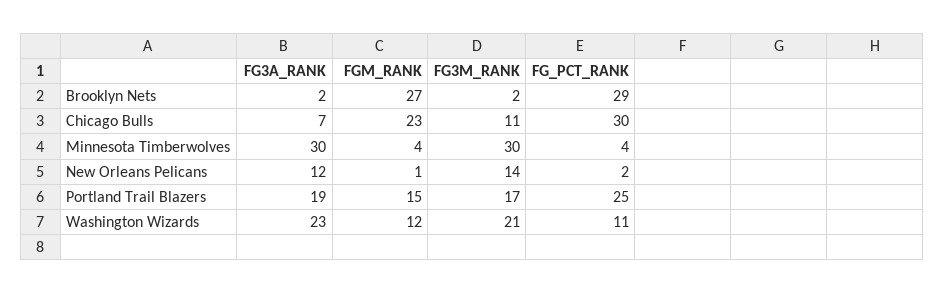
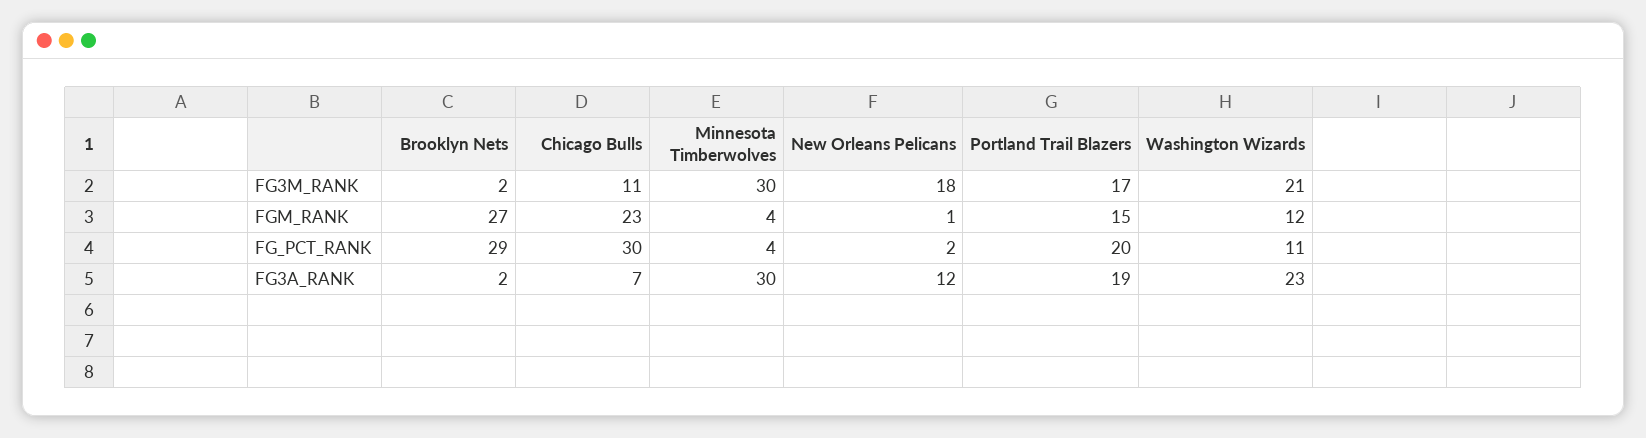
  {
    "FG3A_RANK": {
      "Brooklyn Nets": 2,
      "Chicago Bulls": 7,
      "Minnesota Timberwolves": 30,
      "New Orleans Pelicans": 12,
      "Portland Trail Blazers": 19,
      "Washington Wizards": 23
    },
    "FGM_RANK": {
      "Brooklyn Nets": 27,
      "Chicago Bulls": 23,
      "Minnesota Timberwolves": 4,
      "New Orleans Pelicans": 1,
      "Portland Trail Blazers": 15,
      "Washington Wizards": 12
    },
    "FG3M_RANK": {
      "Brooklyn Nets": 2,
      "Chicago Bulls": 11,
      "Minnesota Timberwolves": 30,
-     "New Orleans Pelicans": 14,
+     "New Orleans Pelicans": 18,
      "Portland Trail Blazers": 17,
      "Washington Wizards": 21
    },
    "FG_PCT_RANK": {
      "Brooklyn Nets": 29,
      "Chicago Bulls": 30,
      "Minnesota Timberwolves": 4,
      "New Orleans Pelicans": 2,
-     "Portland Trail Blazers": 25,
+     "Portland Trail Blazers": 20,
      "Washington Wizards": 11
    }
  }

